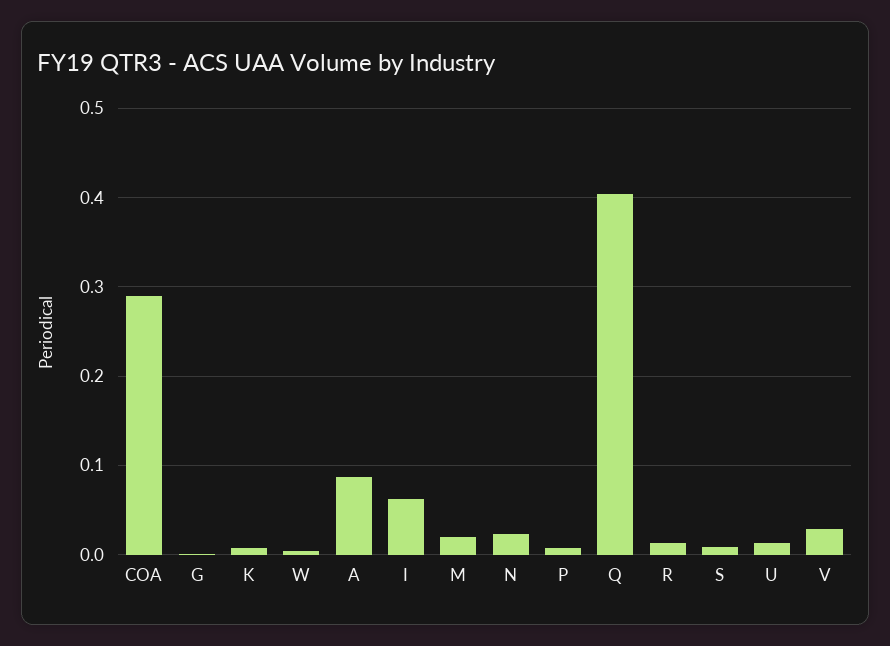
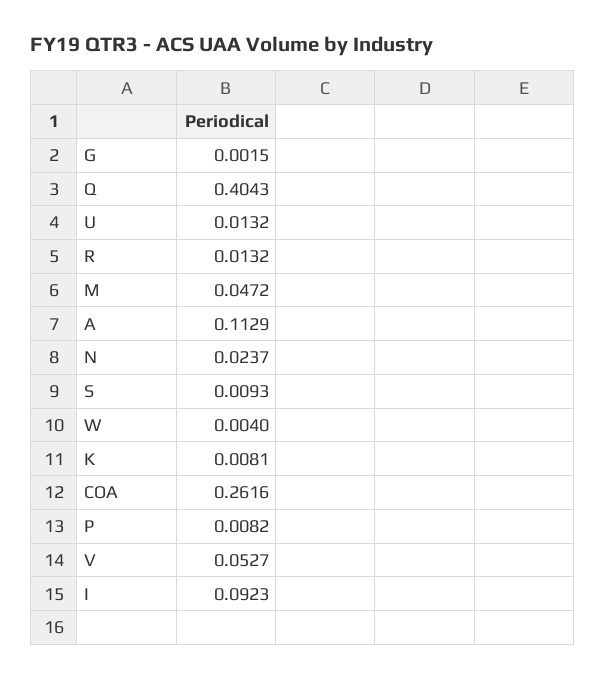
  {
-   "COA": 0.29,
+   "COA": 0.2616,
    "G": 0.0015,
    "K": 0.0081,
    "W": 0.004,
-   "A": 0.09,
+   "A": 0.1129,
-   "I": 0.06,
+   "I": 0.0923,
-   "M": 0.02,
+   "M": 0.0472,
    "N": 0.0237,
    "P": 0.0082,
    "Q": 0.4043,
    "R": 0.0132,
    "S": 0.0093,
    "U": 0.0132,
-   "V": 0.03
+   "V": 0.0527
  }

